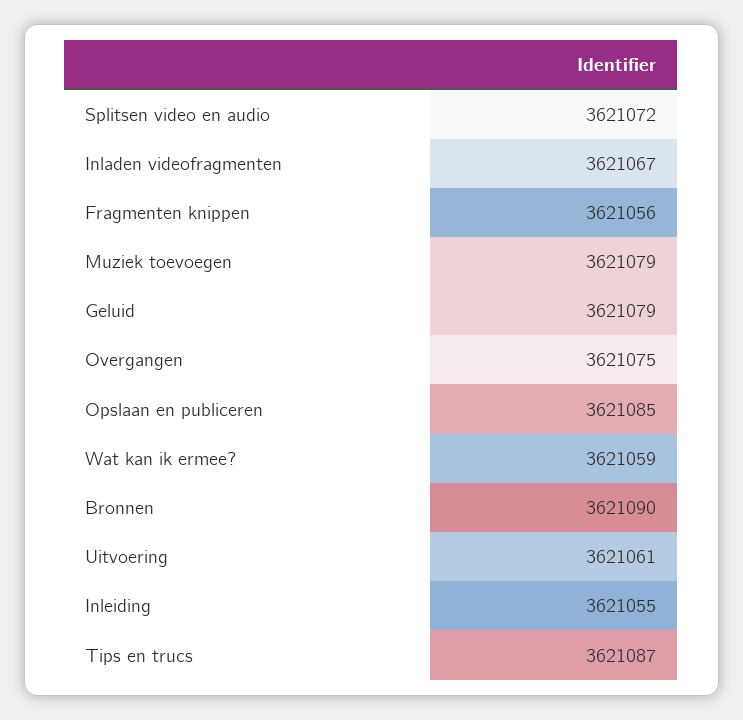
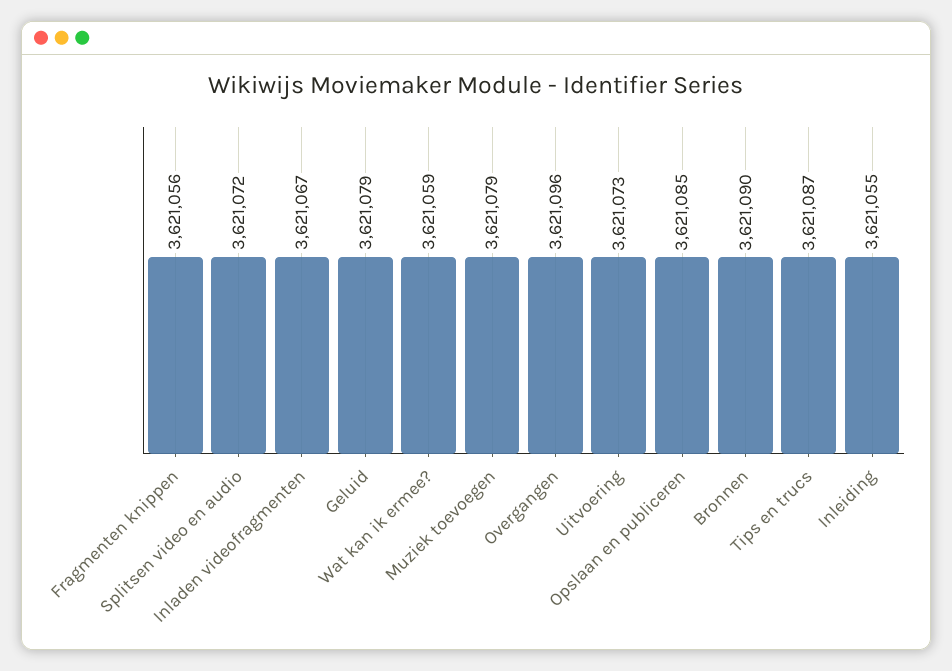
  {
    "Splitsen video en audio": 3621072,
    "Inladen videofragmenten": 3621067,
    "Fragmenten knippen": 3621056,
    "Muziek toevoegen": 3621079,
    "Geluid": 3621079,
-   "Overgangen": 3621075,
+   "Overgangen": 3621096,
    "Opslaan en publiceren": 3621085,
    "Wat kan ik ermee?": 3621059,
    "Bronnen": 3621090,
-   "Uitvoering": 3621061,
+   "Uitvoering": 3621073,
    "Inleiding": 3621055,
    "Tips en trucs": 3621087
  }

